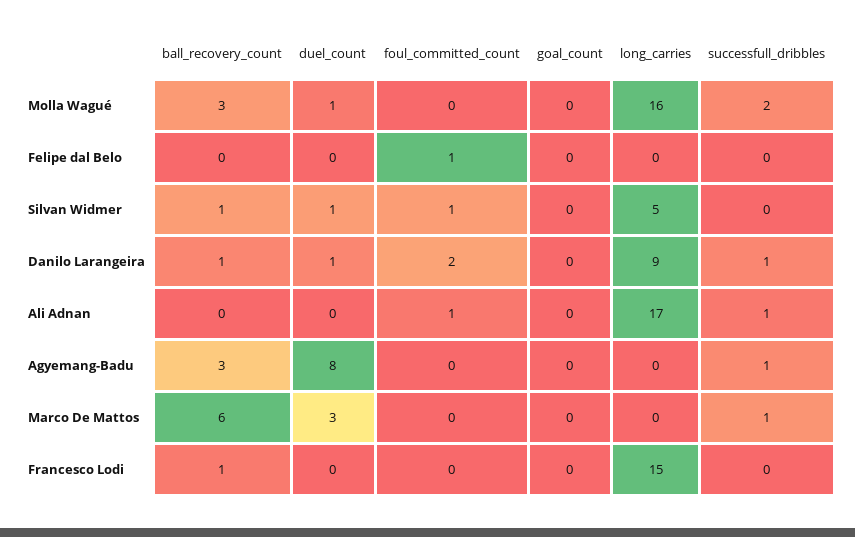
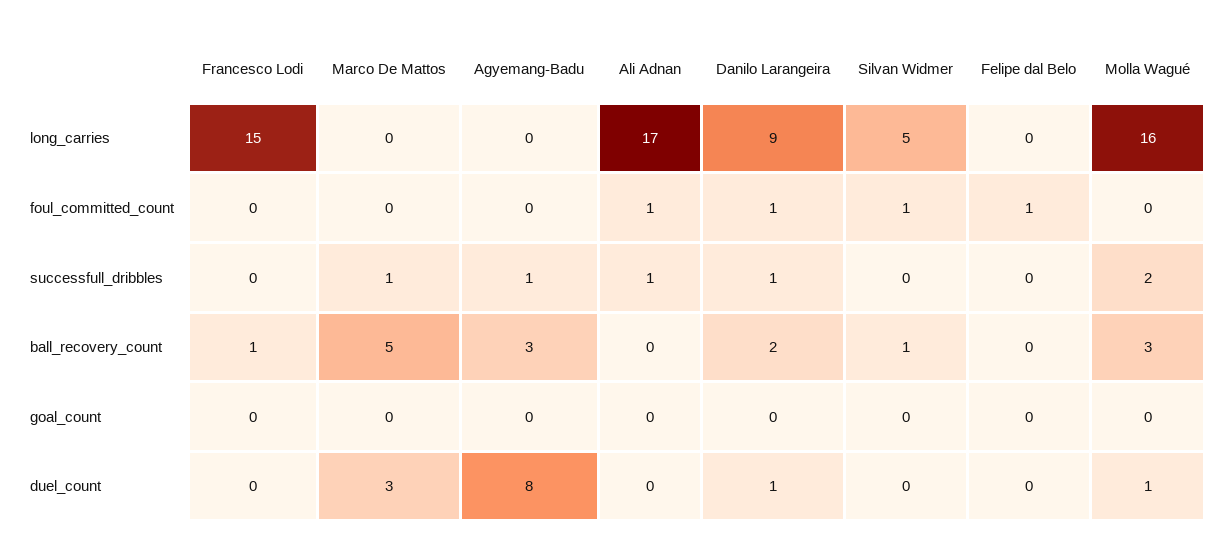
  {
    "ball_recovery_count": {
      "Molla Wagué": 3,
      "Felipe dal Belo": 0,
      "Silvan Widmer": 1,
-     "Danilo Larangeira": 1,
+     "Danilo Larangeira": 2,
      "Ali Adnan": 0,
      "Agyemang-Badu": 3,
-     "Marco De Mattos": 6,
+     "Marco De Mattos": 5,
      "Francesco Lodi": 1
    },
    "duel_count": {
      "Molla Wagué": 1,
      "Felipe dal Belo": 0,
-     "Silvan Widmer": 1,
+     "Silvan Widmer": 0,
      "Danilo Larangeira": 1,
      "Ali Adnan": 0,
      "Agyemang-Badu": 8,
      "Marco De Mattos": 3,
      "Francesco Lodi": 0
    },
    "foul_committed_count": {
      "Molla Wagué": 0,
      "Felipe dal Belo": 1,
      "Silvan Widmer": 1,
-     "Danilo Larangeira": 2,
+     "Danilo Larangeira": 1,
      "Ali Adnan": 1,
      "Agyemang-Badu": 0,
      "Marco De Mattos": 0,
      "Francesco Lodi": 0
    },
    "goal_count": {
      "Molla Wagué": 0,
      "Felipe dal Belo": 0,
      "Silvan Widmer": 0,
      "Danilo Larangeira": 0,
      "Ali Adnan": 0,
      "Agyemang-Badu": 0,
      "Marco De Mattos": 0,
      "Francesco Lodi": 0
    },
    "long_carries": {
      "Molla Wagué": 16,
      "Felipe dal Belo": 0,
      "Silvan Widmer": 5,
      "Danilo Larangeira": 9,
      "Ali Adnan": 17,
      "Agyemang-Badu": 0,
      "Marco De Mattos": 0,
      "Francesco Lodi": 15
    },
    "successfull_dribbles": {
      "Molla Wagué": 2,
      "Felipe dal Belo": 0,
      "Silvan Widmer": 0,
      "Danilo Larangeira": 1,
      "Ali Adnan": 1,
      "Agyemang-Badu": 1,
      "Marco De Mattos": 1,
      "Francesco Lodi": 0
    }
  }

